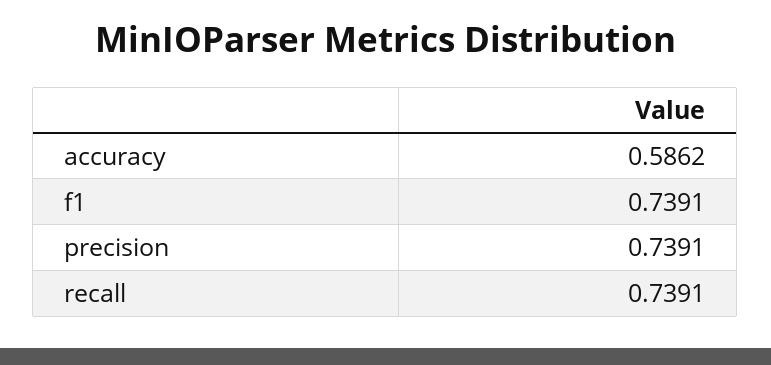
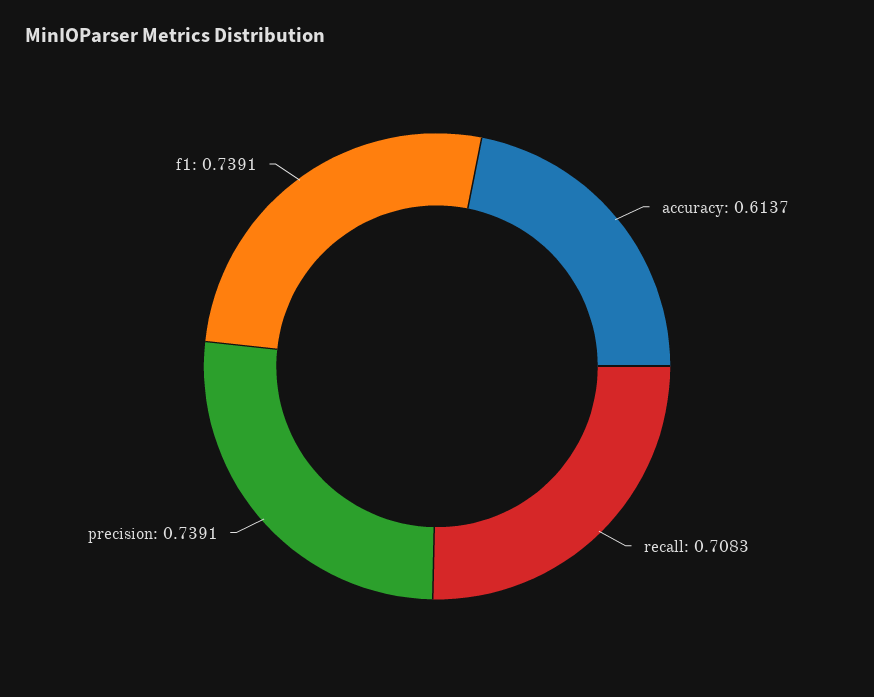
  {
-   "accuracy": 0.5862,
+   "accuracy": 0.6137,
    "f1": 0.7391,
    "precision": 0.7391,
-   "recall": 0.7391
+   "recall": 0.7083
  }

